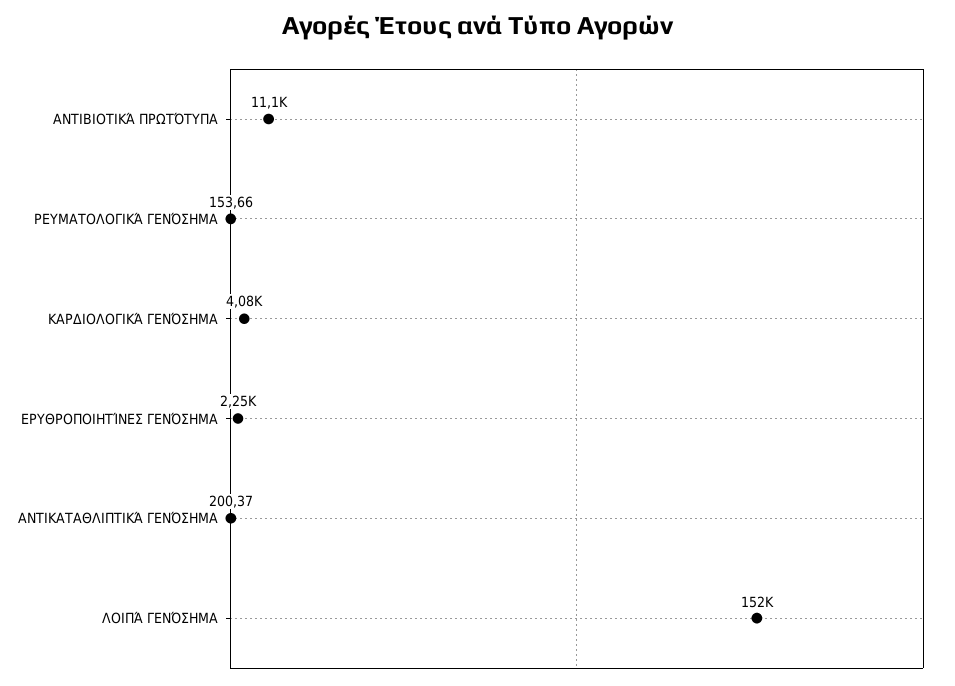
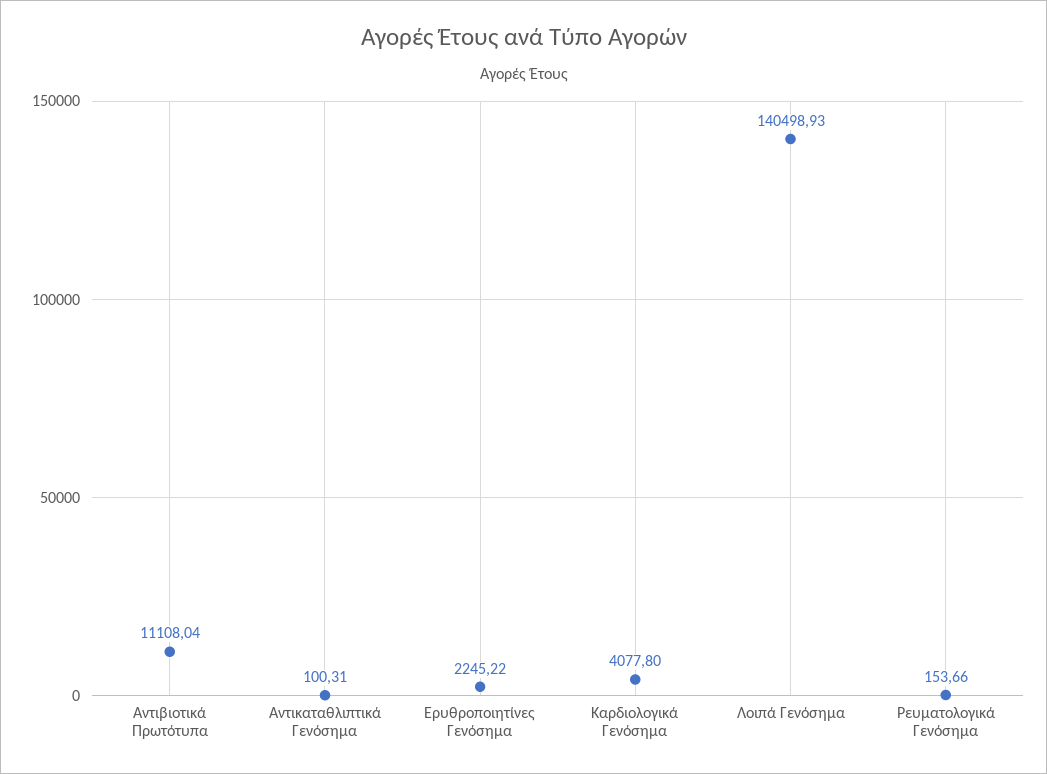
  {
    "ΑΝΤΙΒΙΟΤΙΚΆ ΠΡΩΤΌΤΥΠΑ": 11108.04,
    "ΡΕΥΜΑΤΟΛΟΓΙΚΆ ΓΕΝΌΣΗΜΑ": 153.66,
    "ΚΑΡΔΙΟΛΟΓΙΚΆ ΓΕΝΌΣΗΜΑ": 4077.8,
    "ΕΡΥΘΡΟΠΟΙΗΤΊΝΕΣ ΓΕΝΌΣΗΜΑ": 2245.22,
-   "ΑΝΤΙΚΑΤΑΘΛΙΠΤΙΚΆ ΓΕΝΌΣΗΜΑ": 200.37,
+   "ΑΝΤΙΚΑΤΑΘΛΙΠΤΙΚΆ ΓΕΝΌΣΗΜΑ": 100.31,
-   "ΛΟΙΠΆ ΓΕΝΌΣΗΜΑ": 152000
+   "ΛΟΙΠΆ ΓΕΝΌΣΗΜΑ": 140498.93
  }

